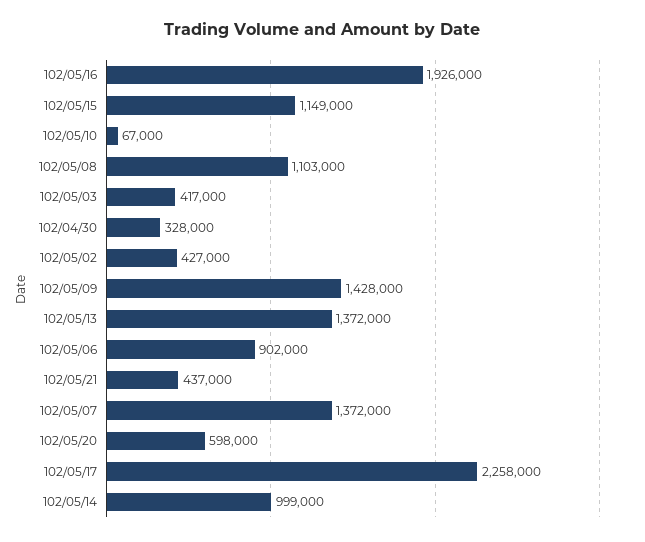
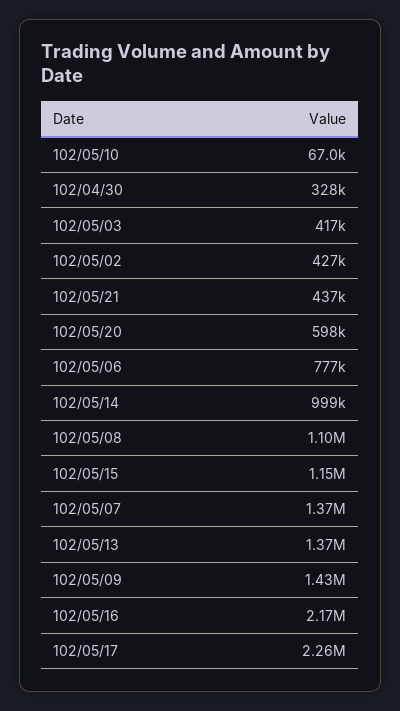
  {
-   "102/05/16": 1926000,
+   "102/05/16": 2170000,
    "102/05/15": 1149000,
    "102/05/10": 67000,
    "102/05/08": 1103000,
    "102/05/03": 417000,
    "102/04/30": 328000,
    "102/05/02": 427000,
    "102/05/09": 1428000,
    "102/05/13": 1372000,
-   "102/05/06": 902000,
+   "102/05/06": 777000,
    "102/05/21": 437000,
    "102/05/07": 1372000,
    "102/05/20": 598000,
    "102/05/17": 2258000,
    "102/05/14": 999000
  }

